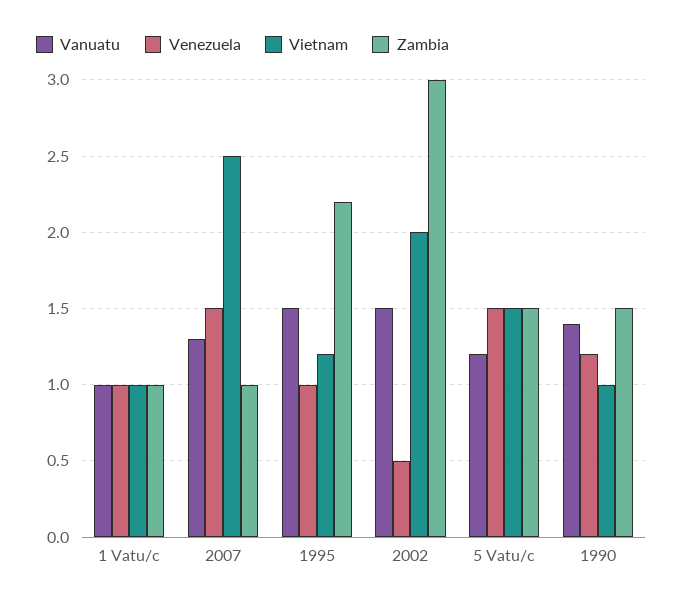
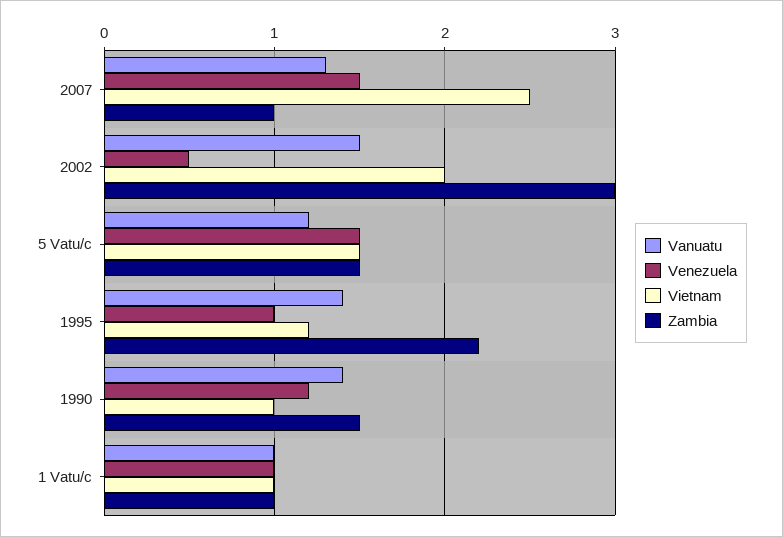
  {
    "Vanuatu": {
      "1 Vatu/c": 1,
      "2007": 1.3,
-     "1995": 1.5,
+     "1995": 1.4,
      "2002": 1.5,
      "5 Vatu/c": 1.2,
      "1990": 1.4
    },
    "Venezuela": {
      "1 Vatu/c": 1,
      "2007": 1.5,
      "1995": 1,
      "2002": 0.5,
      "5 Vatu/c": 1.5,
      "1990": 1.2
    },
    "Vietnam": {
      "1 Vatu/c": 1,
      "2007": 2.5,
      "1995": 1.2,
      "2002": 2,
      "5 Vatu/c": 1.5,
      "1990": 1
    },
    "Zambia": {
      "1 Vatu/c": 1,
      "2007": 1,
      "1995": 2.2,
      "2002": 3,
      "5 Vatu/c": 1.5,
      "1990": 1.5
    }
  }

